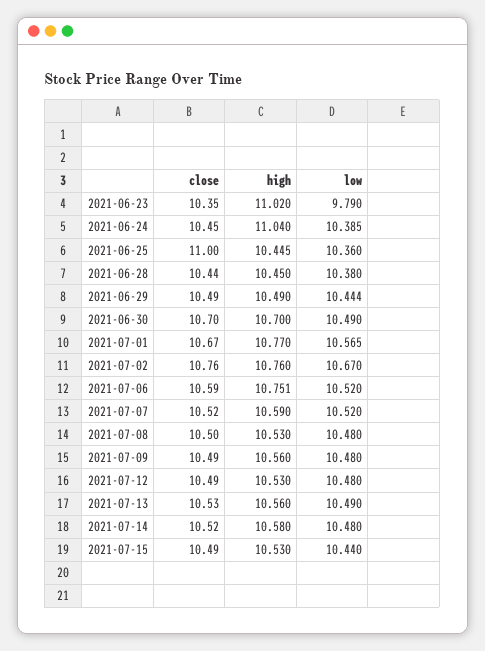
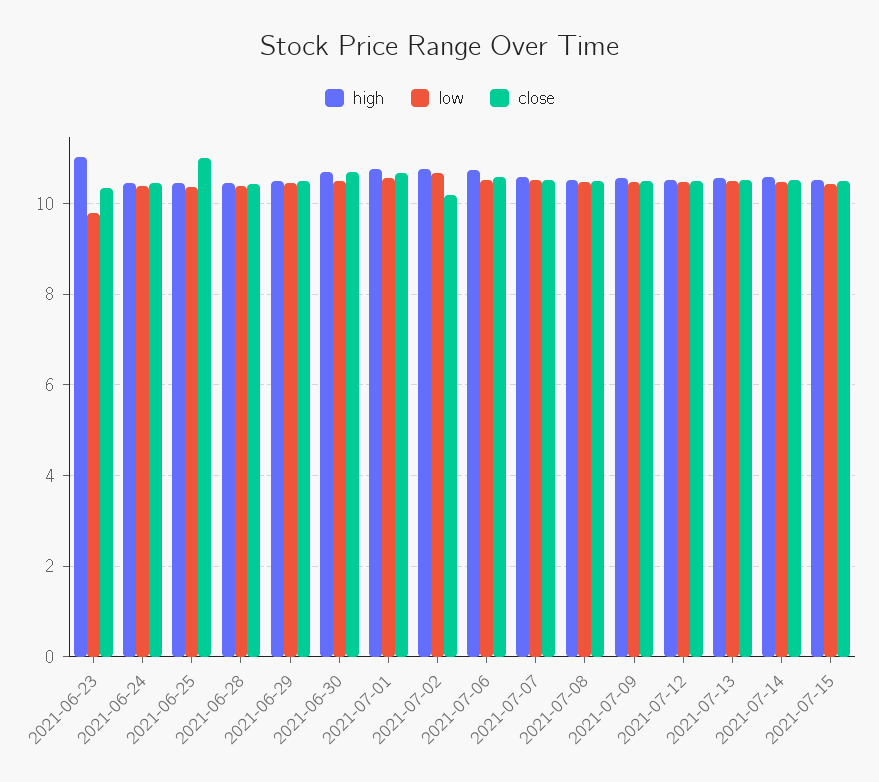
  {
    "close": {
      "2021-06-23": 10.35,
      "2021-06-24": 10.45,
      "2021-06-25": 11,
      "2021-06-28": 10.44,
      "2021-06-29": 10.49,
      "2021-06-30": 10.7,
      "2021-07-01": 10.67,
-     "2021-07-02": 10.76,
+     "2021-07-02": 10.2,
      "2021-07-06": 10.59,
      "2021-07-07": 10.52,
      "2021-07-08": 10.5,
      "2021-07-09": 10.49,
      "2021-07-12": 10.49,
      "2021-07-13": 10.53,
      "2021-07-14": 10.52,
      "2021-07-15": 10.49
    },
    "high": {
      "2021-06-23": 11.02,
-     "2021-06-24": 11.04,
+     "2021-06-24": 10.4,
      "2021-06-25": 10.445,
      "2021-06-28": 10.45,
      "2021-06-29": 10.49,
      "2021-06-30": 10.7,
      "2021-07-01": 10.77,
      "2021-07-02": 10.76,
      "2021-07-06": 10.751,
      "2021-07-07": 10.59,
      "2021-07-08": 10.53,
      "2021-07-09": 10.56,
      "2021-07-12": 10.53,
      "2021-07-13": 10.56,
      "2021-07-14": 10.58,
      "2021-07-15": 10.53
    },
    "low": {
      "2021-06-23": 9.79,
      "2021-06-24": 10.385,
      "2021-06-25": 10.36,
      "2021-06-28": 10.38,
      "2021-06-29": 10.444,
      "2021-06-30": 10.49,
      "2021-07-01": 10.565,
      "2021-07-02": 10.67,
      "2021-07-06": 10.52,
      "2021-07-07": 10.52,
      "2021-07-08": 10.48,
      "2021-07-09": 10.48,
      "2021-07-12": 10.48,
      "2021-07-13": 10.49,
      "2021-07-14": 10.48,
      "2021-07-15": 10.44
    }
  }

